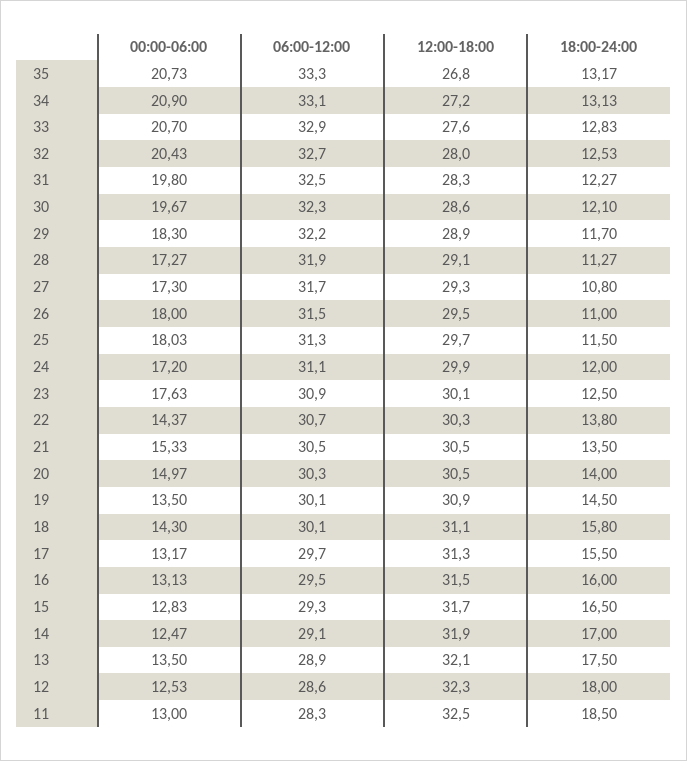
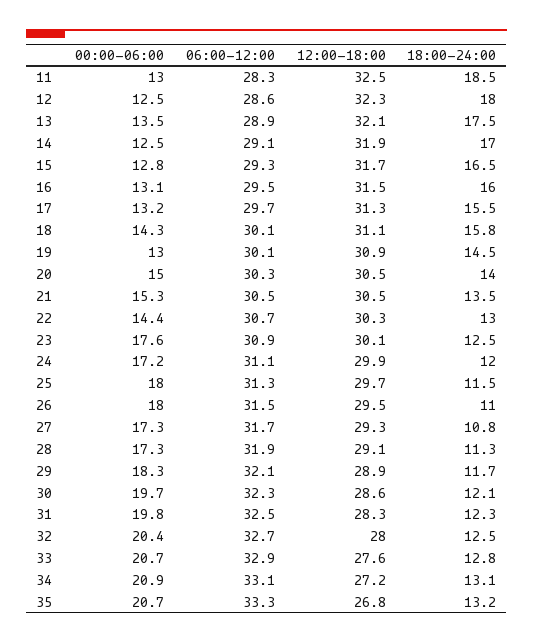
  {
    "00:00-06:00": {
      "35": 20.73,
      "34": 20.9,
      "33": 20.7,
      "32": 20.43,
      "31": 19.8,
      "30": 19.67,
      "29": 18.3,
      "28": 17.27,
      "27": 17.3,
      "26": 18,
      "25": 18.03,
      "24": 17.2,
      "23": 17.63,
      "22": 14.37,
      "21": 15.33,
      "20": 14.97,
-     "19": 13.5,
+     "19": 13,
      "18": 14.3,
      "17": 13.17,
      "16": 13.13,
      "15": 12.83,
      "14": 12.47,
      "13": 13.5,
      "12": 12.53,
      "11": 13
    },
    "06:00-12:00": {
      "35": 33.3,
      "34": 33.1,
      "33": 32.9,
      "32": 32.7,
      "31": 32.5,
      "30": 32.3,
-     "29": 32.2,
+     "29": 32.1,
      "28": 31.9,
      "27": 31.7,
      "26": 31.5,
      "25": 31.3,
      "24": 31.1,
      "23": 30.9,
      "22": 30.7,
      "21": 30.5,
      "20": 30.3,
      "19": 30.1,
      "18": 30.1,
      "17": 29.7,
      "16": 29.5,
      "15": 29.3,
      "14": 29.1,
      "13": 28.9,
      "12": 28.6,
      "11": 28.3
    },
    "12:00-18:00": {
      "35": 26.8,
      "34": 27.2,
      "33": 27.6,
      "32": 28,
      "31": 28.3,
      "30": 28.6,
      "29": 28.9,
      "28": 29.1,
      "27": 29.3,
      "26": 29.5,
      "25": 29.7,
      "24": 29.9,
      "23": 30.1,
      "22": 30.3,
      "21": 30.5,
      "20": 30.5,
      "19": 30.9,
      "18": 31.1,
      "17": 31.3,
      "16": 31.5,
      "15": 31.7,
      "14": 31.9,
      "13": 32.1,
      "12": 32.3,
      "11": 32.5
    },
    "18:00-24:00": {
      "35": 13.17,
      "34": 13.13,
      "33": 12.83,
      "32": 12.53,
      "31": 12.27,
      "30": 12.1,
      "29": 11.7,
      "28": 11.27,
      "27": 10.8,
      "26": 11,
      "25": 11.5,
      "24": 12,
      "23": 12.5,
-     "22": 13.8,
+     "22": 13,
      "21": 13.5,
      "20": 14,
      "19": 14.5,
      "18": 15.8,
      "17": 15.5,
      "16": 16,
      "15": 16.5,
      "14": 17,
      "13": 17.5,
      "12": 18,
      "11": 18.5
    }
  }

